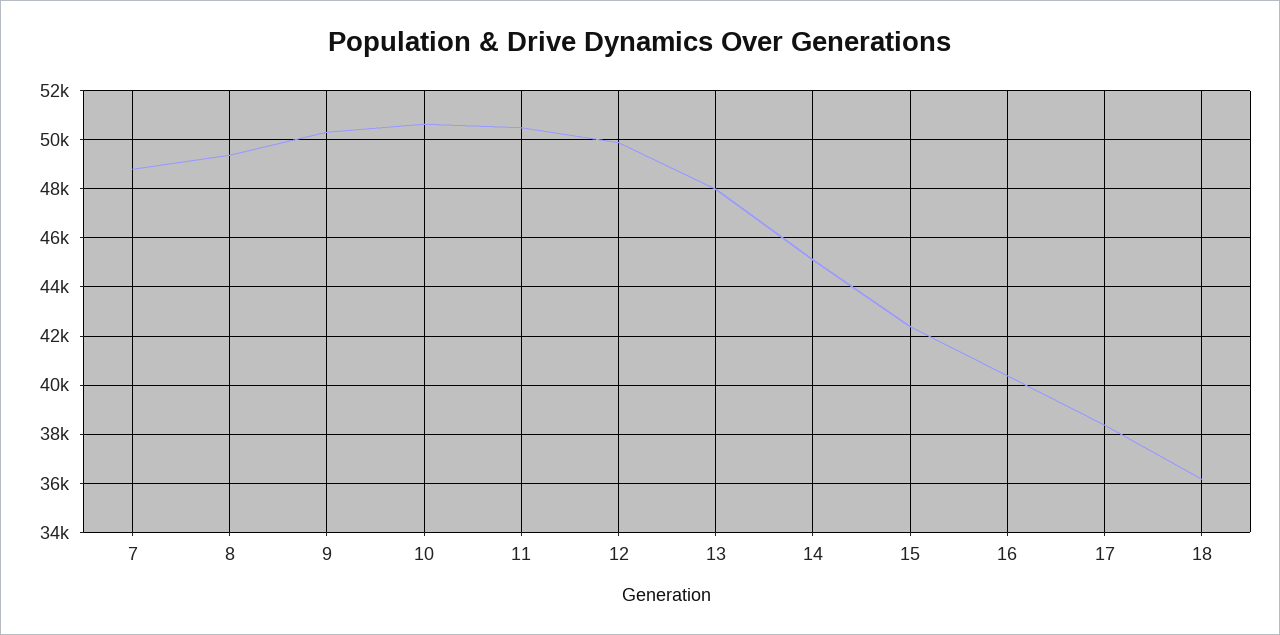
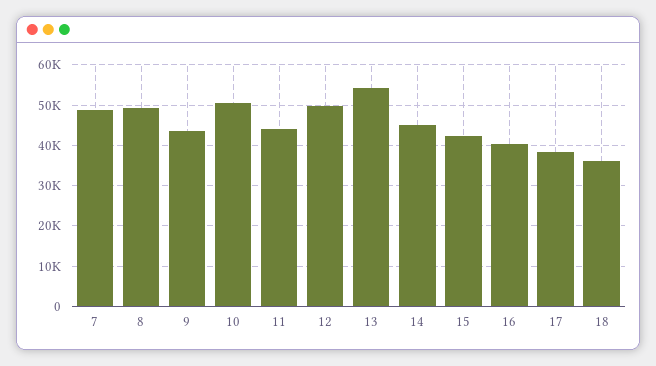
  {
    "7": 48750,
    "8": 49250,
-   "9": 50250,
+   "9": 44000,
    "10": 50500,
-   "11": 50500,
+   "11": 44000,
    "12": 49750,
-   "13": 48000,
+   "13": 54000,
    "14": 45000,
    "15": 42500,
    "16": 40500,
    "17": 38250,
    "18": 36250
  }

